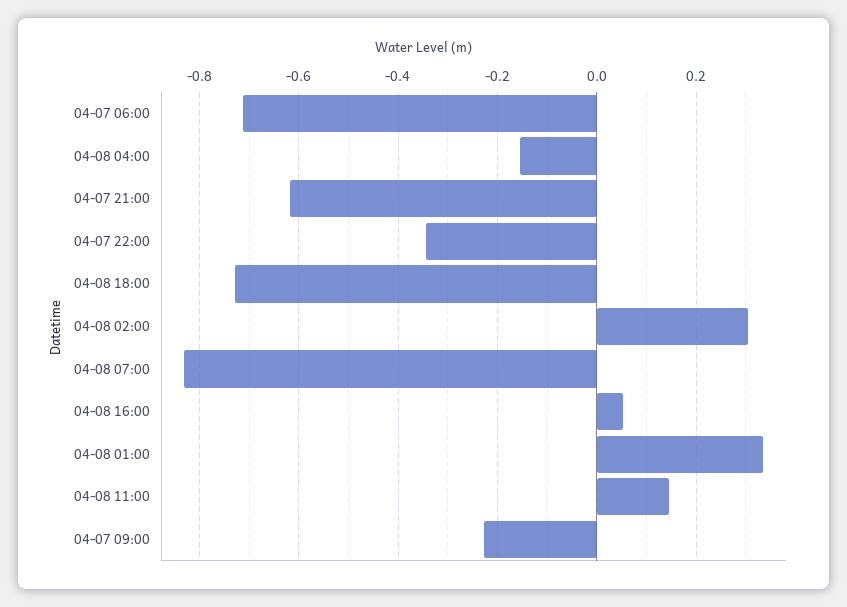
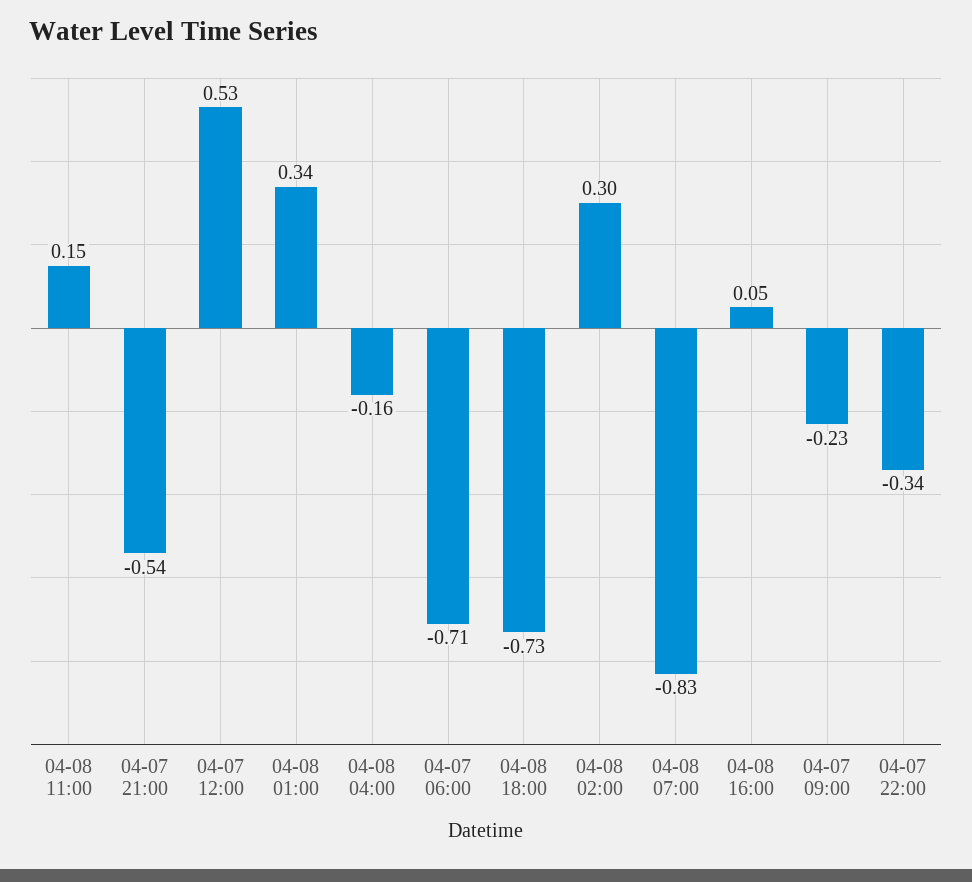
  {
    "04-07 06:00": -0.71,
    "04-08 04:00": -0.16,
-   "04-07 21:00": -0.62,
+   "04-07 21:00": -0.54,
    "04-07 22:00": -0.34,
    "04-08 18:00": -0.73,
    "04-08 02:00": 0.3,
    "04-08 07:00": -0.83,
    "04-08 16:00": 0.05,
    "04-08 01:00": 0.34,
    "04-08 11:00": 0.15,
-   "04-07 09:00": -0.23
+   "04-07 09:00": -0.23,
+   "04-07 12:00": 0.53
  }

